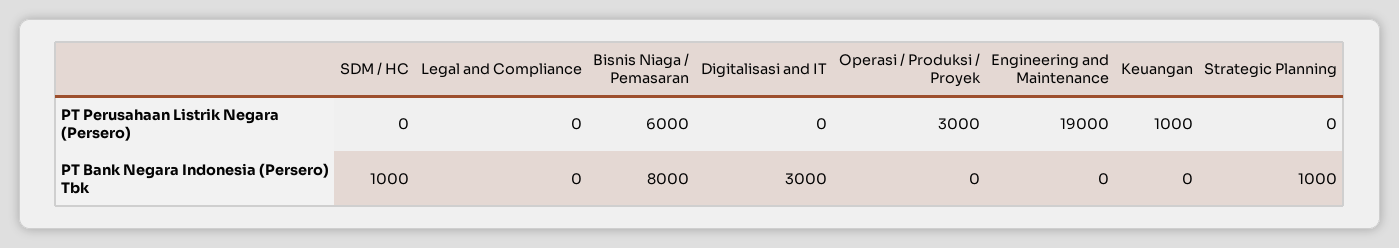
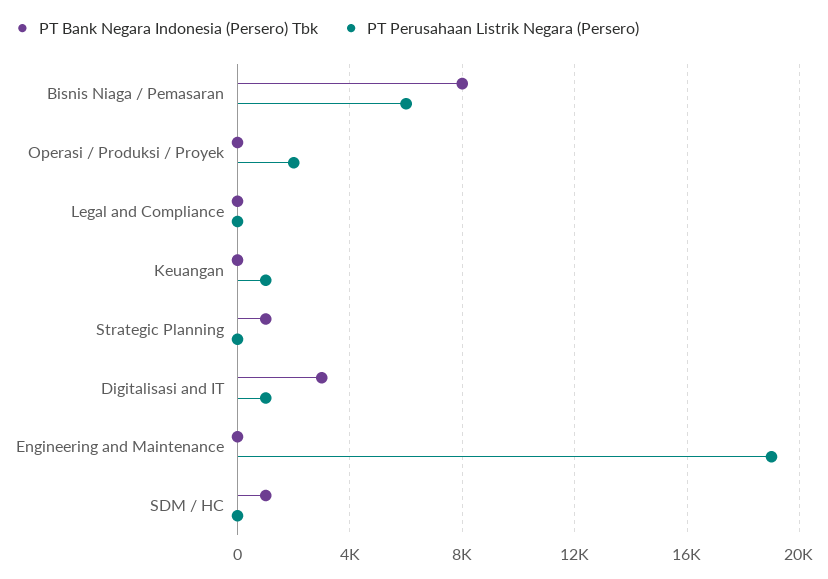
  {
    "PT Perusahaan Listrik Negara (Persero)": {
      "SDM / HC": 0,
      "Legal and Compliance": 0,
      "Bisnis Niaga / Pemasaran": 6000,
-     "Digitalisasi and IT": 0,
+     "Digitalisasi and IT": 1000,
-     "Operasi / Produksi / Proyek": 3000,
+     "Operasi / Produksi / Proyek": 2000,
      "Engineering and Maintenance": 19000,
      "Keuangan": 1000,
      "Strategic Planning": 0
    },
    "PT Bank Negara Indonesia (Persero) Tbk": {
      "SDM / HC": 1000,
      "Legal and Compliance": 0,
      "Bisnis Niaga / Pemasaran": 8000,
      "Digitalisasi and IT": 3000,
      "Operasi / Produksi / Proyek": 0,
      "Engineering and Maintenance": 0,
      "Keuangan": 0,
      "Strategic Planning": 1000
    }
  }

